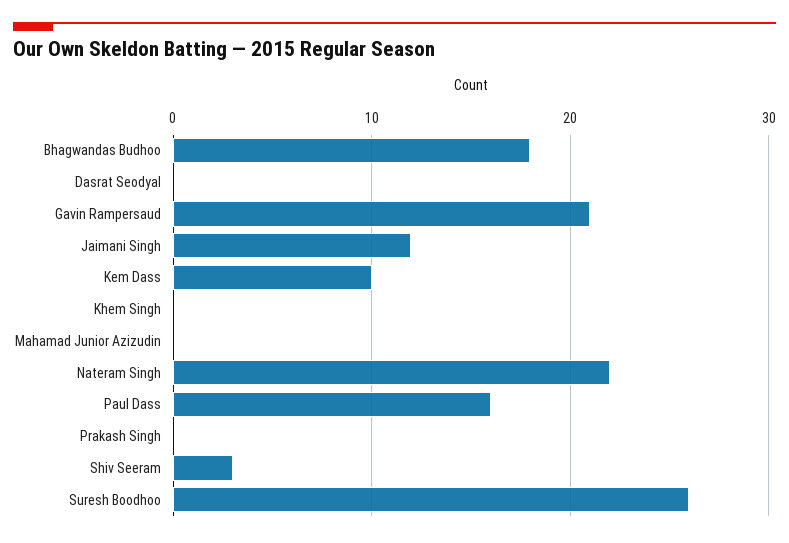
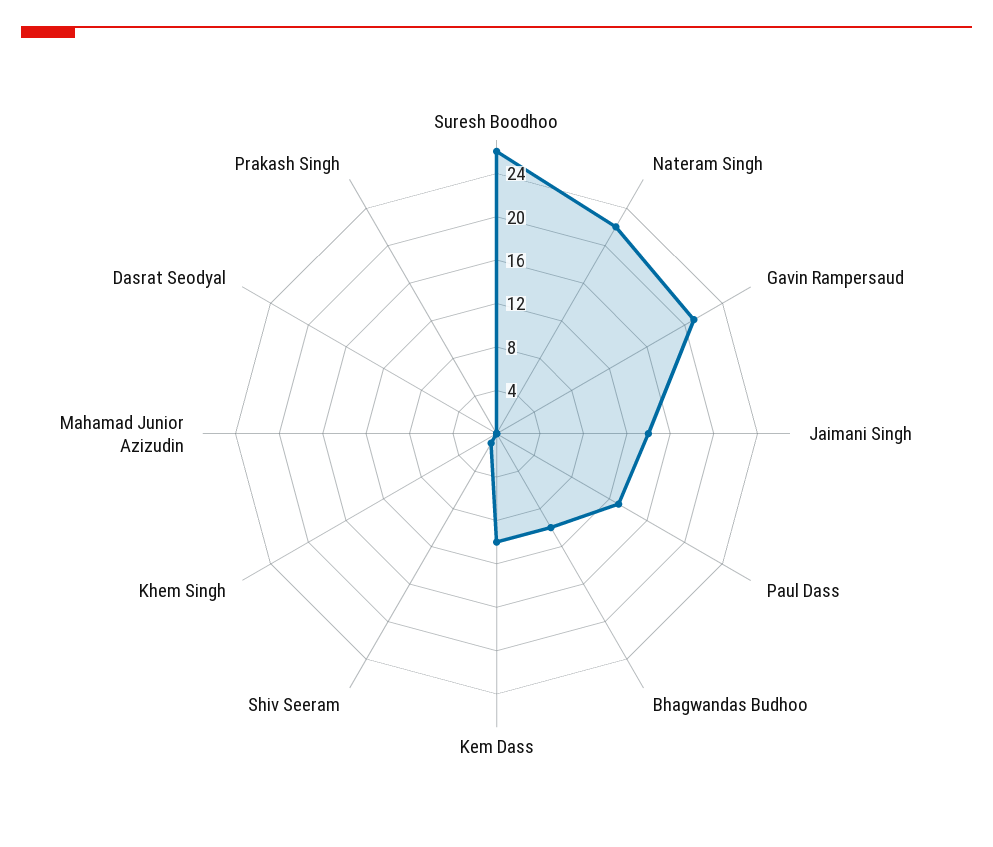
  {
-   "Bhagwandas Budhoo": 18,
+   "Bhagwandas Budhoo": 10,
    "Dasrat Seodyal": 0,
    "Gavin Rampersaud": 21,
-   "Jaimani Singh": 12,
+   "Jaimani Singh": 14,
    "Kem Dass": 10,
    "Khem Singh": 0,
    "Mahamad Junior Azizudin": 0,
    "Nateram Singh": 22,
-   "Paul Dass": 16,
+   "Paul Dass": 13,
    "Prakash Singh": 0,
-   "Shiv Seeram": 3,
+   "Shiv Seeram": 1,
    "Suresh Boodhoo": 26
  }

